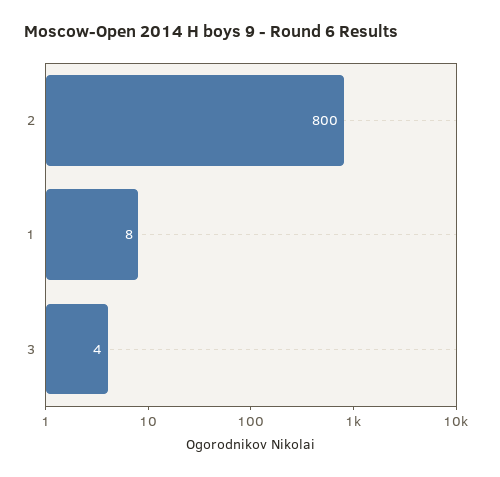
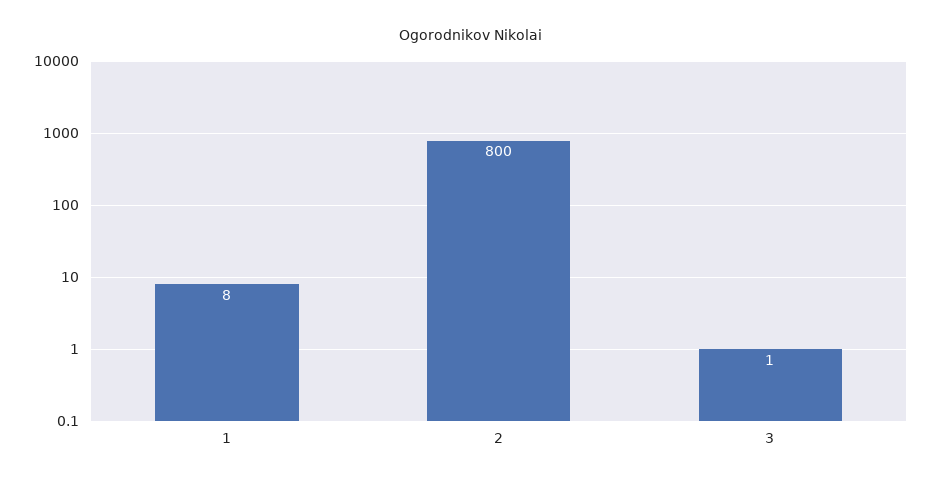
  {
    "2": 800,
    "1": 8,
-   "3": 4
+   "3": 1
  }

